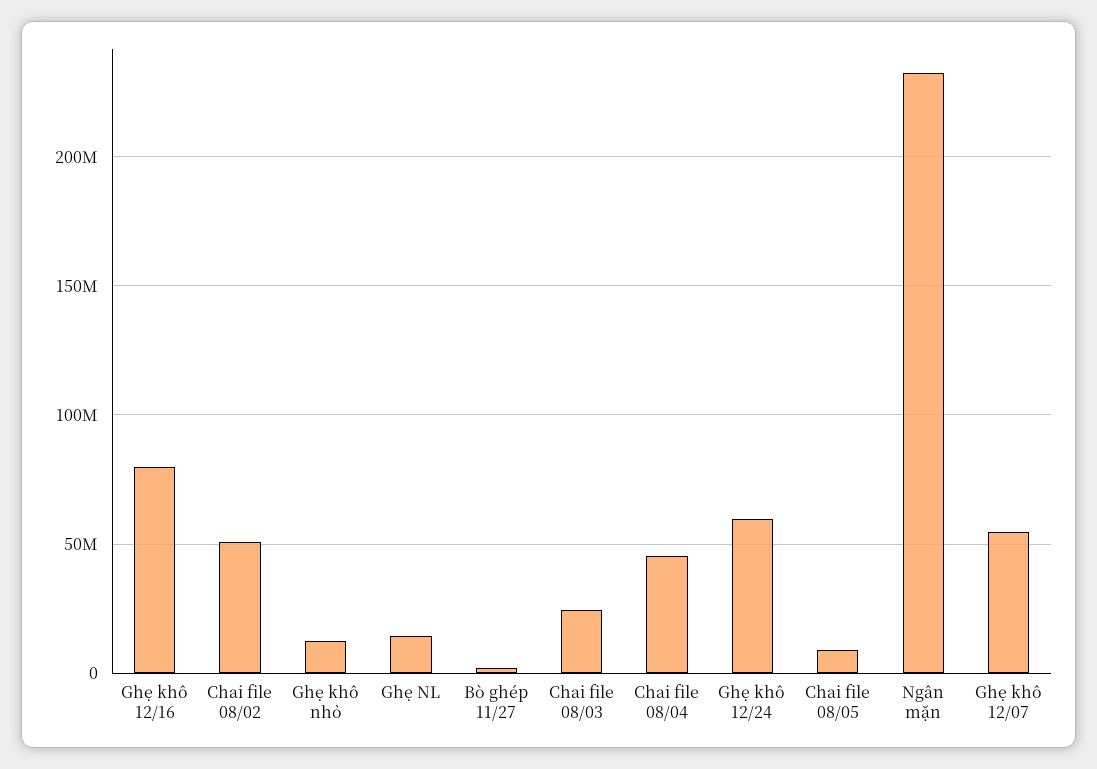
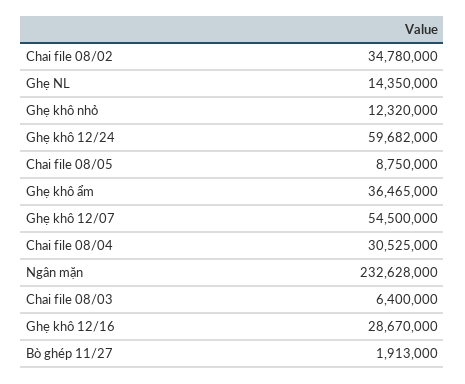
  {
-   "Ghẹ khô 12/16": 80000000,
+   "Ghẹ khô 12/16": 28670000,
-   "Chai file 08/02": 50000000,
+   "Chai file 08/02": 34780000,
    "Ghẹ khô nhỏ": 12320000,
    "Ghẹ NL": 14350000,
    "Bò ghép 11/27": 1913000,
-   "Chai file 08/03": 25000000,
+   "Chai file 08/03": 6400000,
-   "Chai file 08/04": 45000000,
+   "Chai file 08/04": 30525000,
    "Ghẹ khô 12/24": 59682000,
    "Chai file 08/05": 8750000,
    "Ngân mặn": 232628000,
-   "Ghẹ khô 12/07": 54500000
+   "Ghẹ khô 12/07": 54500000,
+   "Ghẹ khô ẩm": 36465000
  }

